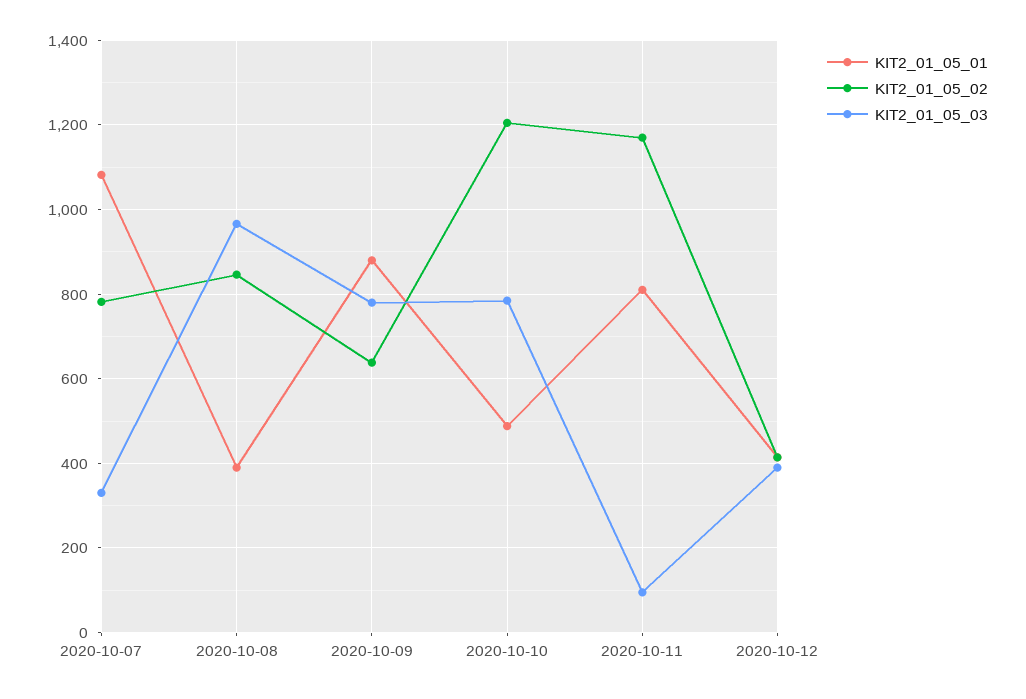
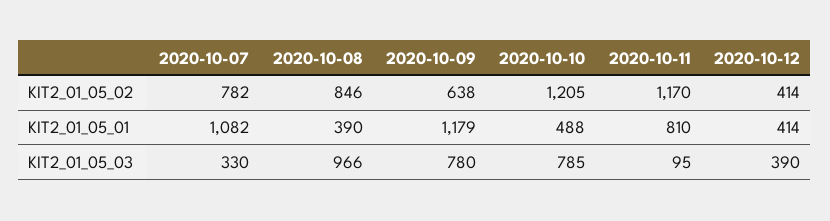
  {
    "KIT2_01_05_01": {
      "2020-10-07": 1082,
      "2020-10-08": 390,
-     "2020-10-09": 880,
+     "2020-10-09": 1179,
      "2020-10-10": 488,
      "2020-10-11": 810,
      "2020-10-12": 414
    },
    "KIT2_01_05_02": {
      "2020-10-07": 782,
      "2020-10-08": 846,
      "2020-10-09": 638,
      "2020-10-10": 1205,
      "2020-10-11": 1170,
      "2020-10-12": 414
    },
    "KIT2_01_05_03": {
      "2020-10-07": 330,
      "2020-10-08": 966,
      "2020-10-09": 780,
      "2020-10-10": 785,
      "2020-10-11": 95,
      "2020-10-12": 390
    }
  }

